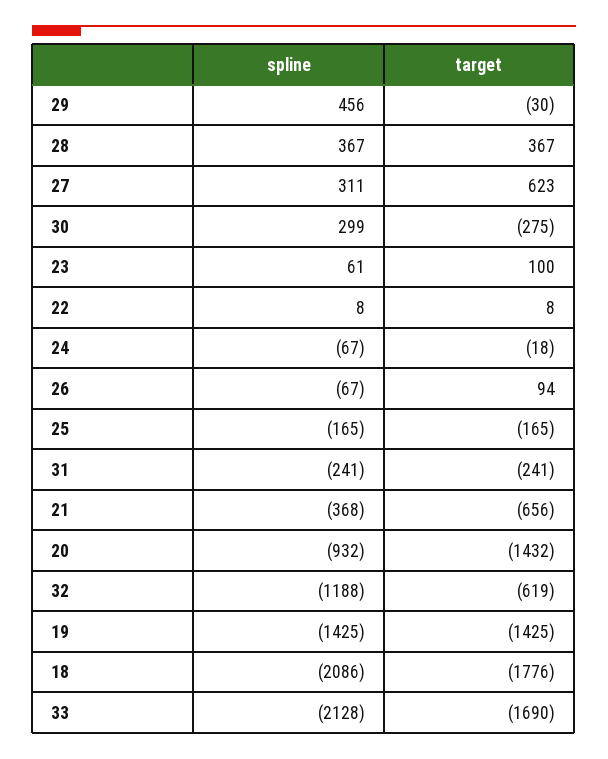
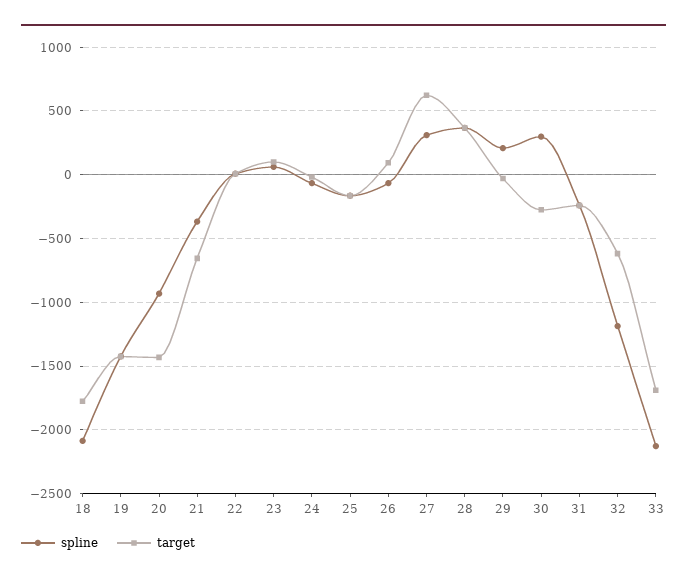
  {
    "spline": {
-     "29": 456,
+     "29": 200,
      "28": 367,
      "27": 311,
      "30": 299,
      "23": 61,
      "22": 8,
      "24": -67,
      "26": -67,
      "25": -165,
      "31": -241,
      "21": -368,
      "20": -932,
      "32": -1188,
      "19": -1425,
      "18": -2086,
      "33": -2128
    },
    "target": {
      "29": -30,
      "28": 367,
      "27": 623,
      "30": -275,
      "23": 100,
      "22": 8,
      "24": -18,
      "26": 94,
      "25": -165,
      "31": -241,
      "21": -656,
      "20": -1432,
      "32": -619,
      "19": -1425,
      "18": -1776,
      "33": -1690
    }
  }

